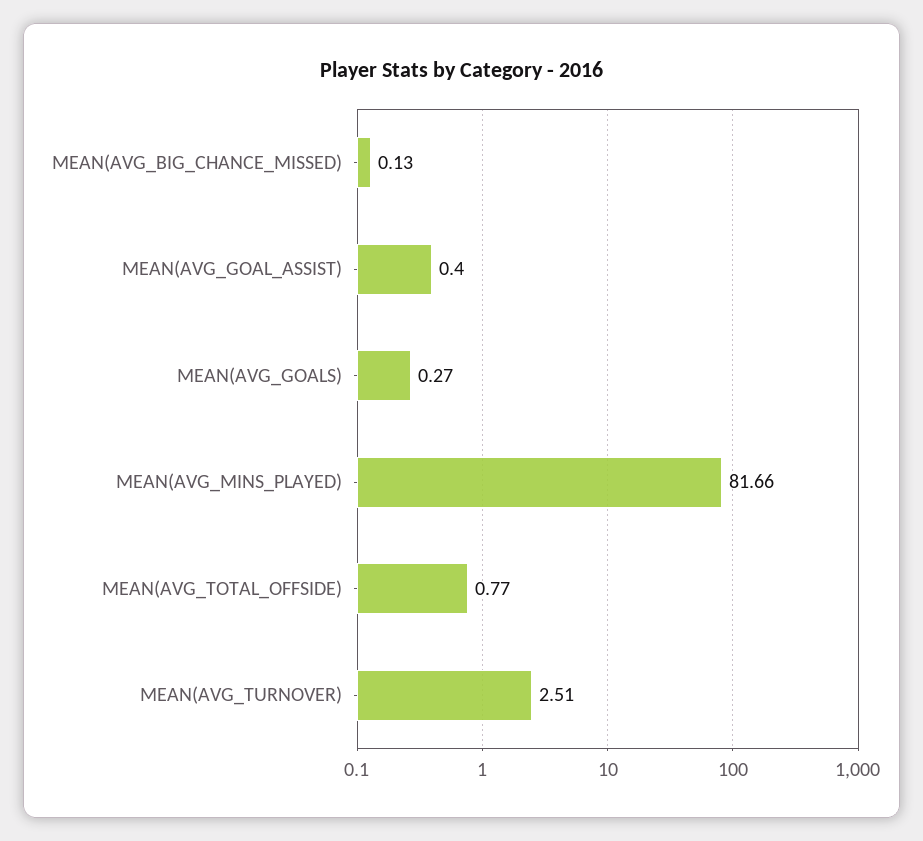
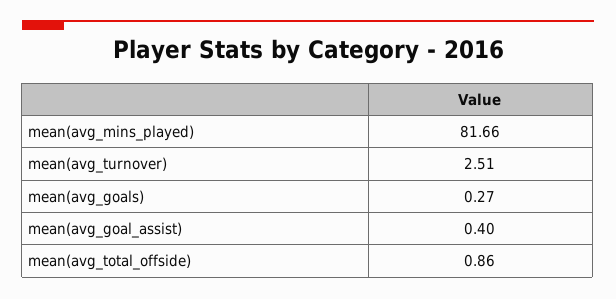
  {
-   "MEAN(AVG_BIG_CHANCE_MISSED)": 0.13,
    "MEAN(AVG_GOAL_ASSIST)": 0.4,
    "MEAN(AVG_GOALS)": 0.27,
    "MEAN(AVG_MINS_PLAYED)": 81.66,
-   "MEAN(AVG_TOTAL_OFFSIDE)": 0.77,
+   "MEAN(AVG_TOTAL_OFFSIDE)": 0.86,
    "MEAN(AVG_TURNOVER)": 2.51
  }

